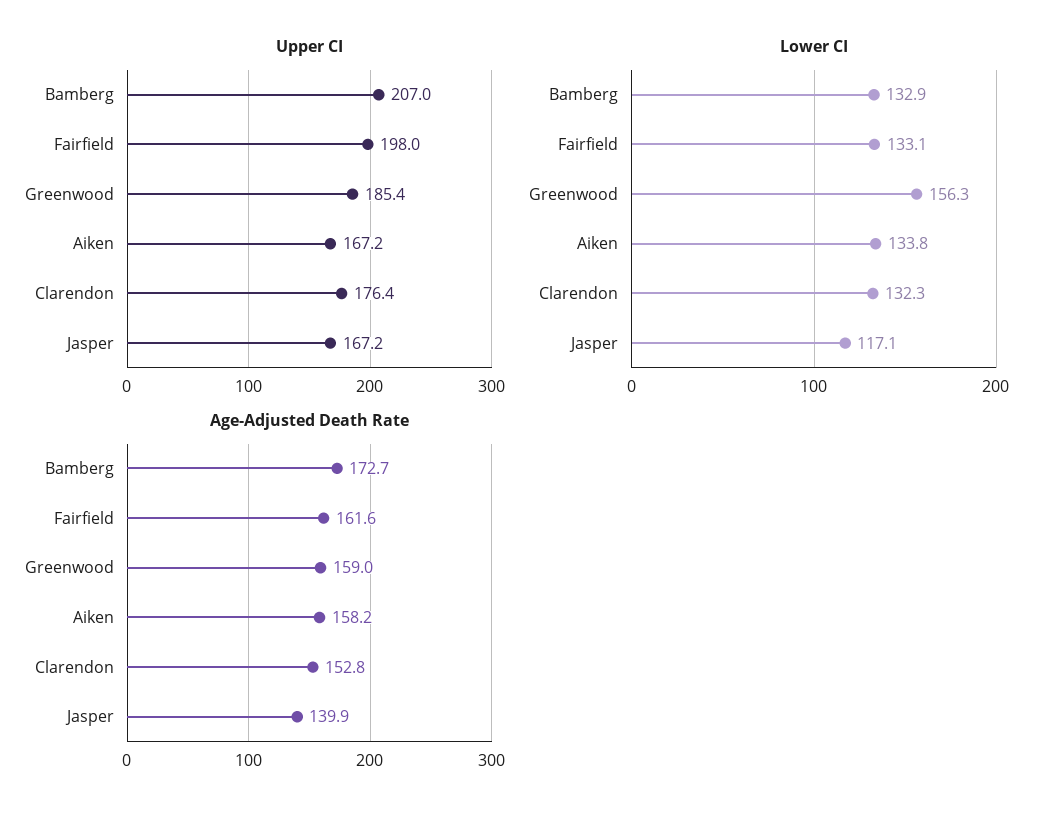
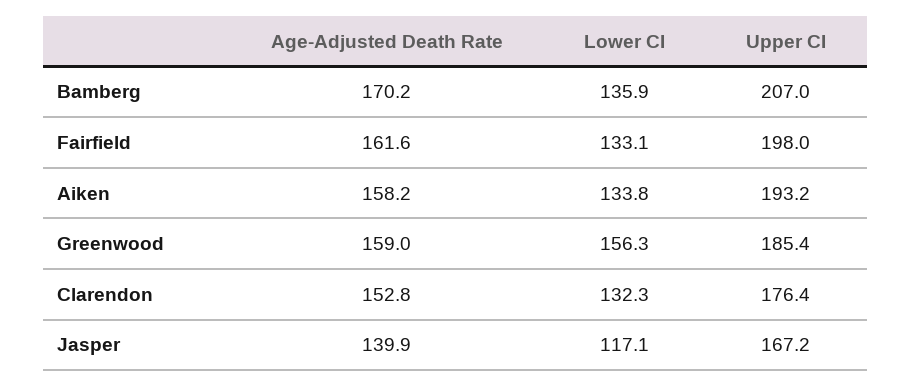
  {
    "Upper CI": {
      "Bamberg": 207,
      "Fairfield": 198,
      "Greenwood": 185.4,
-     "Aiken": 167.2,
+     "Aiken": 193.2,
      "Clarendon": 176.4,
      "Jasper": 167.2
    },
    "Lower CI": {
-     "Bamberg": 132.9,
+     "Bamberg": 135.9,
      "Fairfield": 133.1,
      "Greenwood": 156.3,
      "Aiken": 133.8,
      "Clarendon": 132.3,
      "Jasper": 117.1
    },
    "Age-Adjusted Death Rate": {
-     "Bamberg": 172.7,
+     "Bamberg": 170.2,
      "Fairfield": 161.6,
      "Greenwood": 159,
      "Aiken": 158.2,
      "Clarendon": 152.8,
      "Jasper": 139.9
    }
  }

